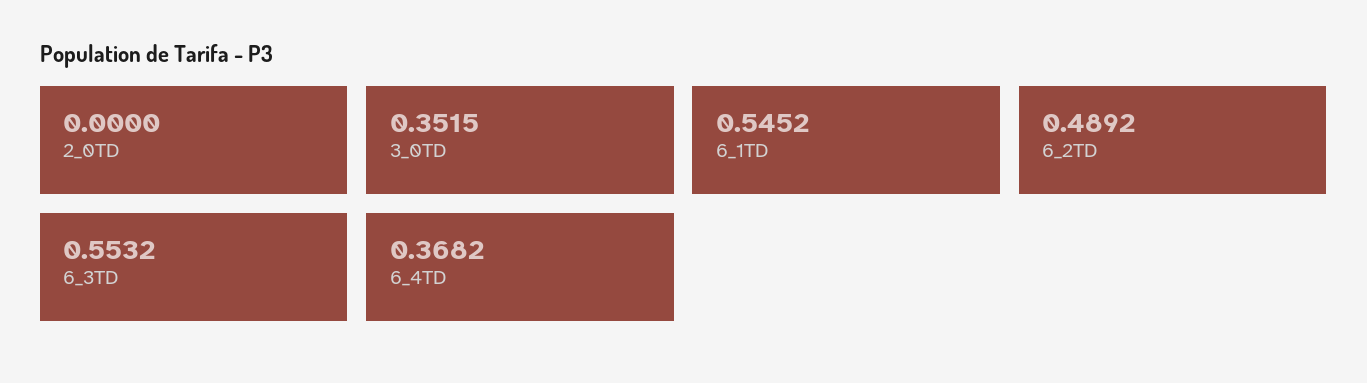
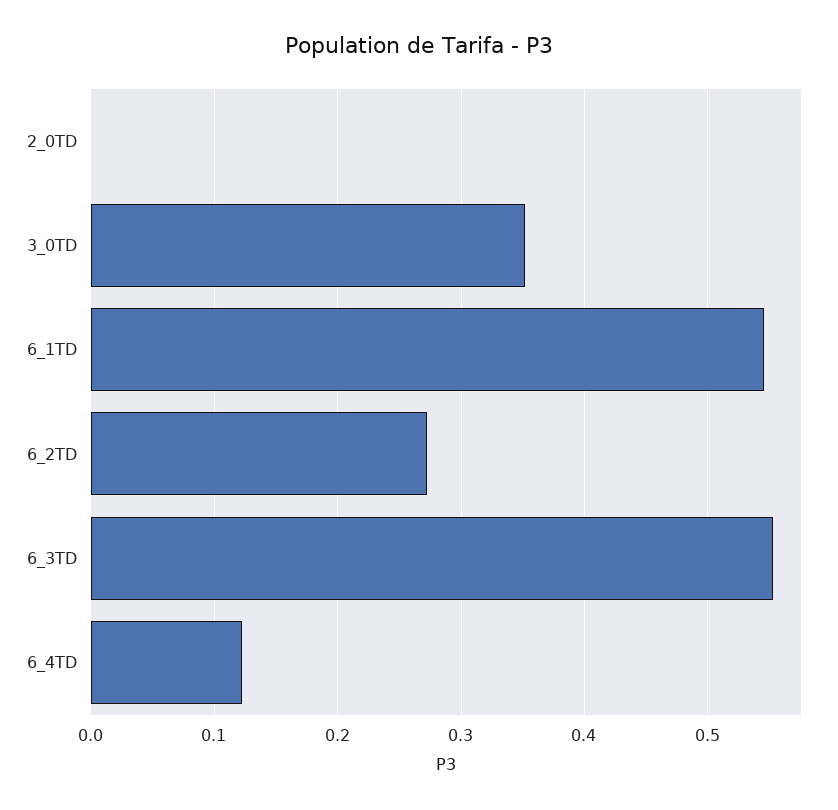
  {
    "2_0TD": 0,
    "3_0TD": 0.3515,
    "6_1TD": 0.5452,
-   "6_2TD": 0.4892,
+   "6_2TD": 0.27,
    "6_3TD": 0.5532,
-   "6_4TD": 0.3682
+   "6_4TD": 0.12
  }

